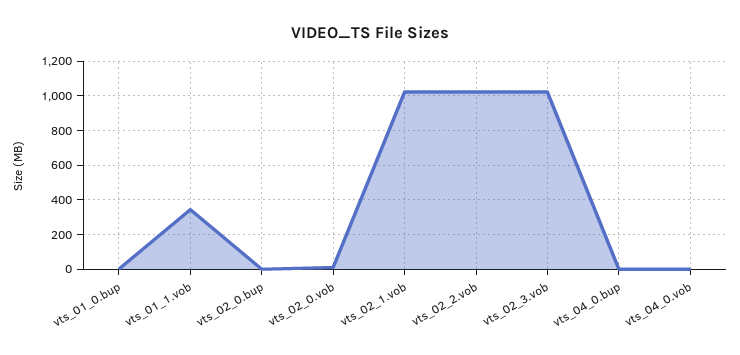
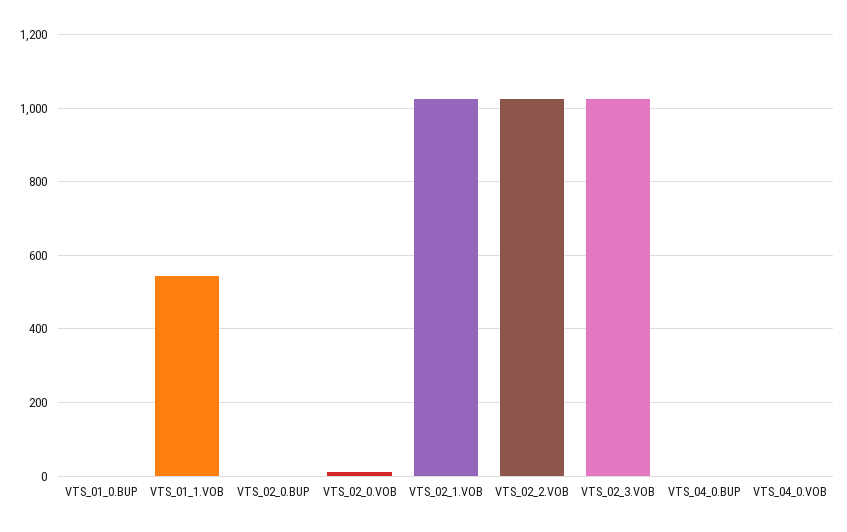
  {
    "vts_01_0.bup": 0,
-   "vts_01_1.vob": 350,
+   "vts_01_1.vob": 540,
    "vts_02_0.bup": 0,
    "vts_02_0.vob": 20,
    "vts_02_1.vob": 1020,
    "vts_02_2.vob": 1020,
    "vts_02_3.vob": 1020,
    "vts_04_0.bup": 0,
    "vts_04_0.vob": 0
  }

